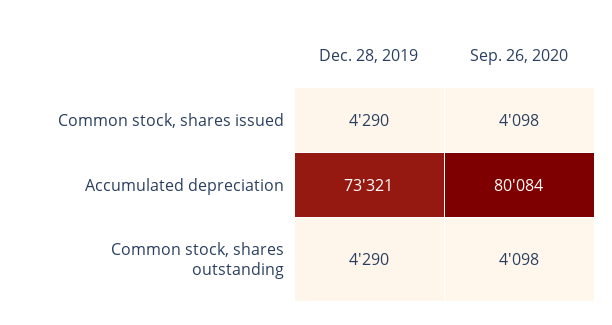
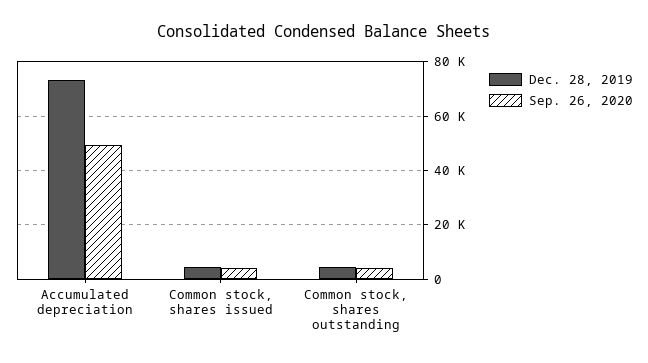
  {
    "Dec. 28, 2019": {
      "Common stock, shares issued": 4290,
      "Accumulated depreciation": 73321,
      "Common stock, shares outstanding": 4290
    },
    "Sep. 26, 2020": {
      "Common stock, shares issued": 4098,
-     "Accumulated depreciation": 80084,
+     "Accumulated depreciation": 50000,
      "Common stock, shares outstanding": 4098
    }
  }

